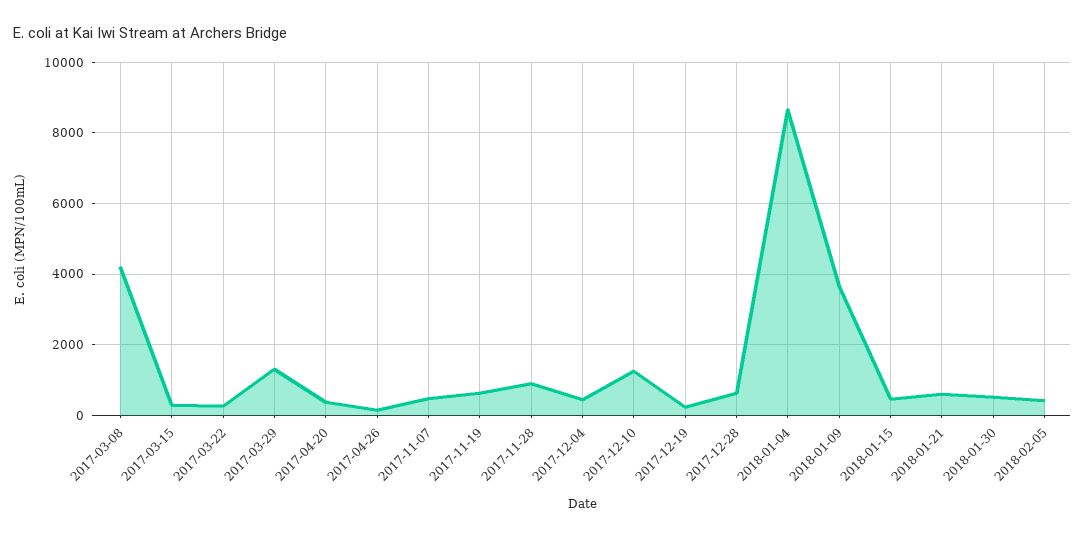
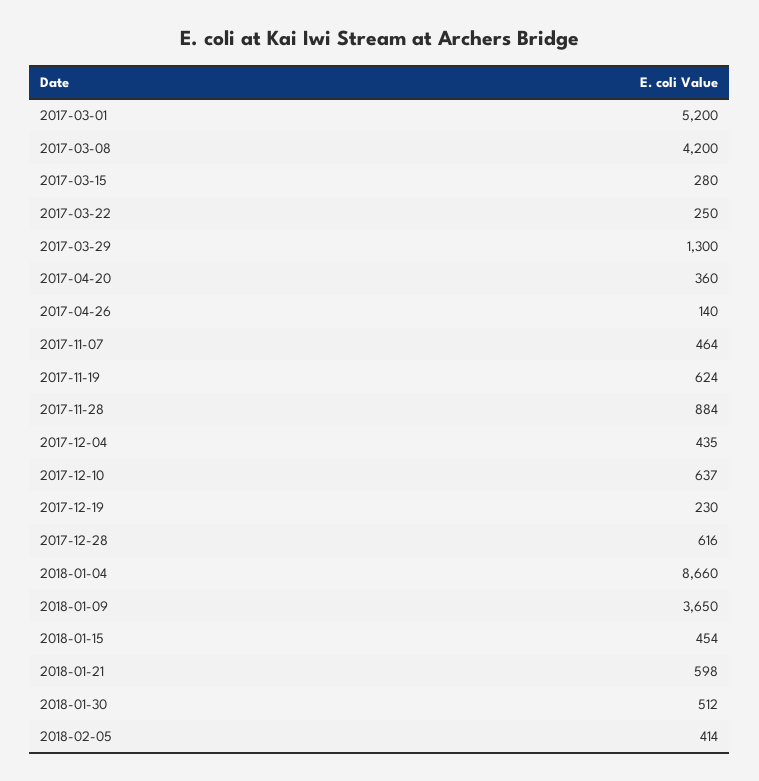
  {
    "2017-03-08": 4200,
    "2017-03-15": 280,
    "2017-03-22": 250,
    "2017-03-29": 1300,
    "2017-04-20": 360,
    "2017-04-26": 140,
    "2017-11-07": 464,
    "2017-11-19": 624,
    "2017-11-28": 884,
    "2017-12-04": 435,
-   "2017-12-10": 1200,
+   "2017-12-10": 637,
    "2017-12-19": 230,
    "2017-12-28": 616,
    "2018-01-04": 8660,
    "2018-01-09": 3650,
    "2018-01-15": 454,
    "2018-01-21": 598,
    "2018-01-30": 512,
-   "2018-02-05": 414
+   "2018-02-05": 414,
+   "2017-03-01": 5200
  }

